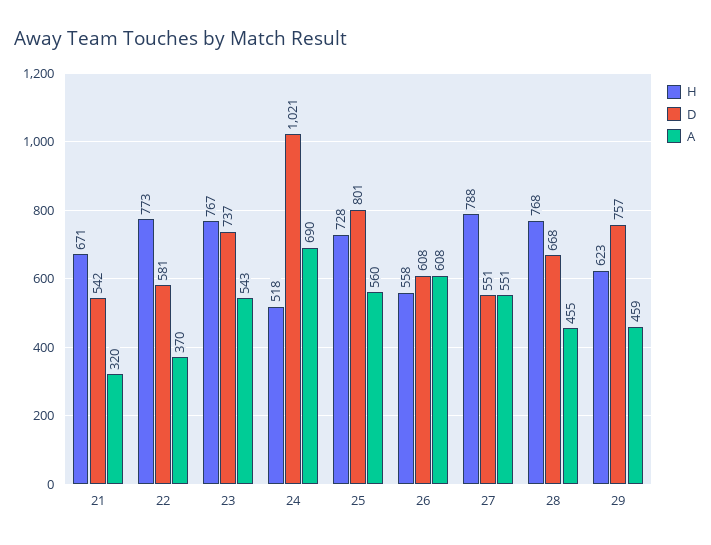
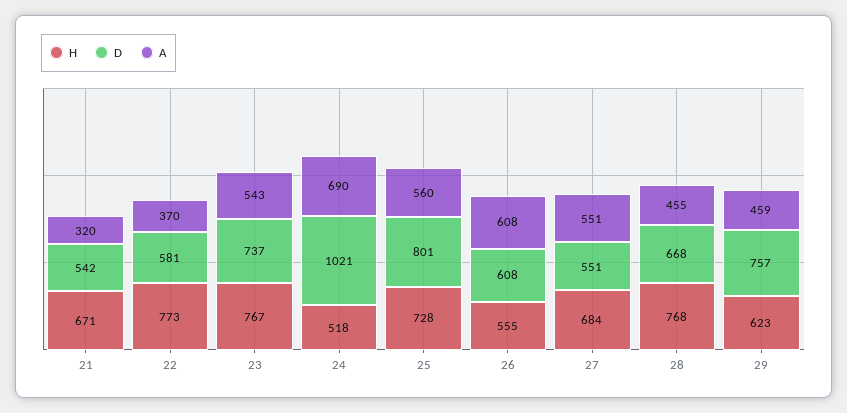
  {
    "H": {
      "21": 671,
      "22": 773,
      "23": 767,
      "24": 518,
      "25": 728,
-     "26": 558,
+     "26": 555,
-     "27": 788,
+     "27": 684,
      "28": 768,
      "29": 623
    },
    "D": {
      "21": 542,
      "22": 581,
      "23": 737,
      "24": 1021,
      "25": 801,
      "26": 608,
      "27": 551,
      "28": 668,
      "29": 757
    },
    "A": {
      "21": 320,
      "22": 370,
      "23": 543,
      "24": 690,
      "25": 560,
      "26": 608,
      "27": 551,
      "28": 455,
      "29": 459
    }
  }

